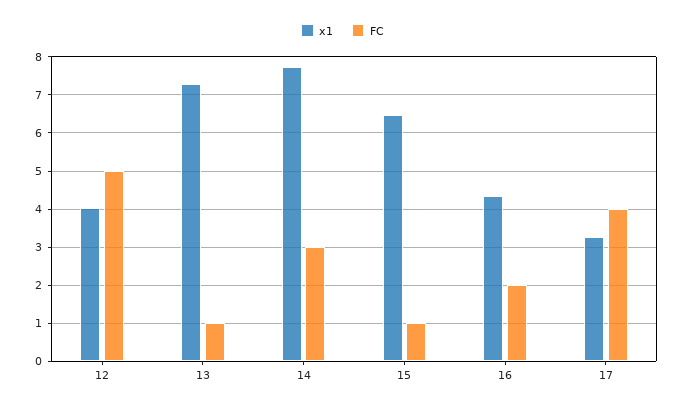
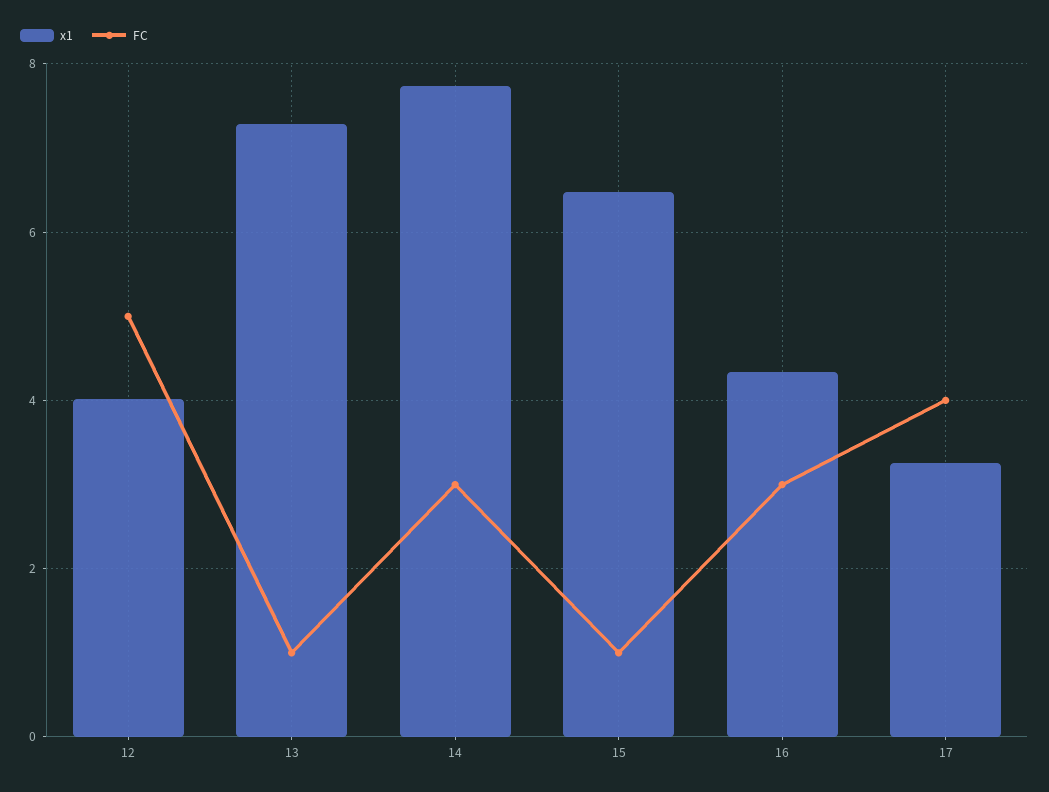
  {
    "x1": {
      "12": 4,
      "13": 7.2,
      "14": 7.8,
      "15": 6.4,
      "16": 4.4,
      "17": 3.2
    },
    "FC": {
      "12": 5,
      "13": 1,
      "14": 3,
      "15": 1,
-     "16": 2,
+     "16": 3,
      "17": 4
    }
  }

